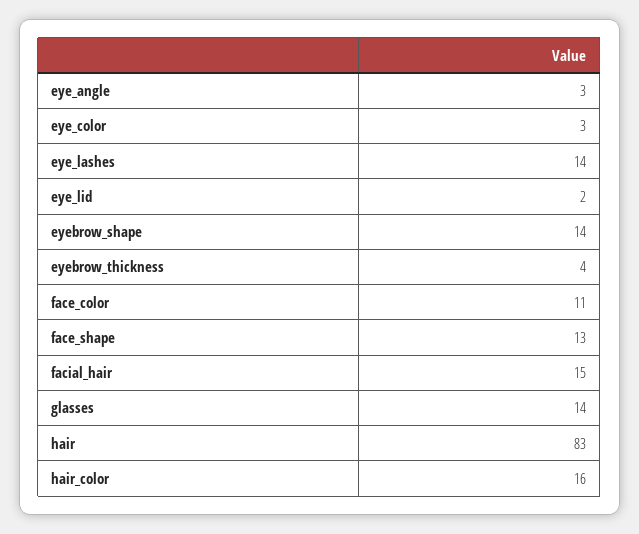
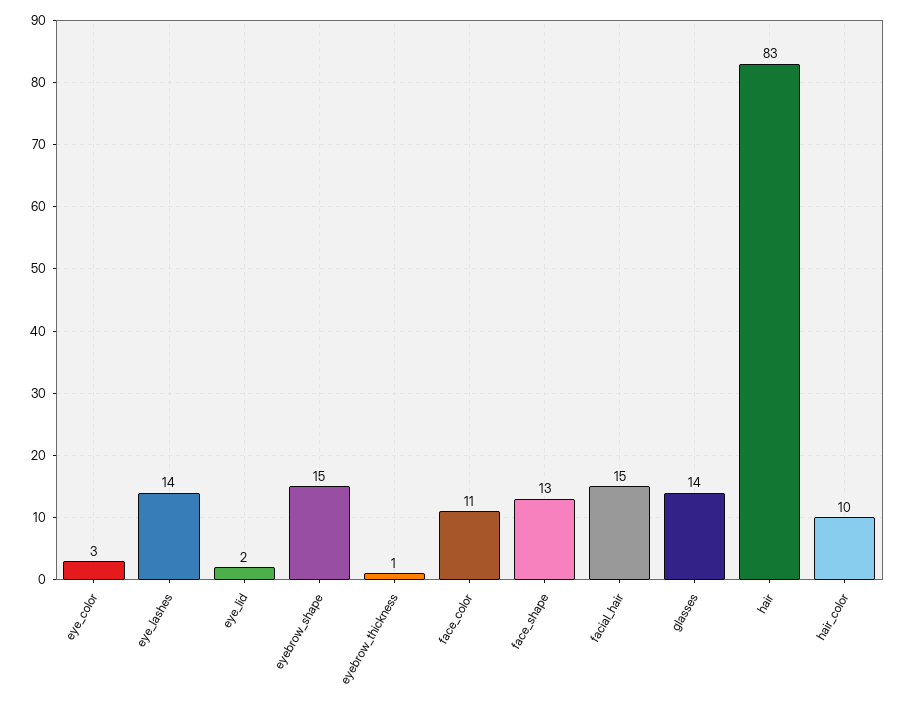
  {
-   "eye_angle": 3,
    "eye_color": 3,
    "eye_lashes": 14,
    "eye_lid": 2,
-   "eyebrow_shape": 14,
+   "eyebrow_shape": 15,
-   "eyebrow_thickness": 4,
+   "eyebrow_thickness": 1,
    "face_color": 11,
    "face_shape": 13,
    "facial_hair": 15,
    "glasses": 14,
    "hair": 83,
-   "hair_color": 16
+   "hair_color": 10
  }

